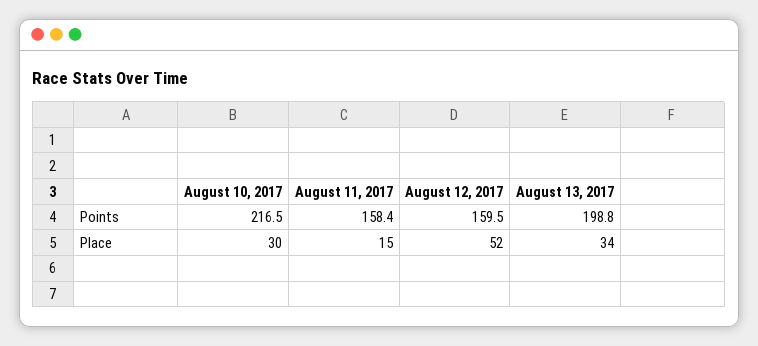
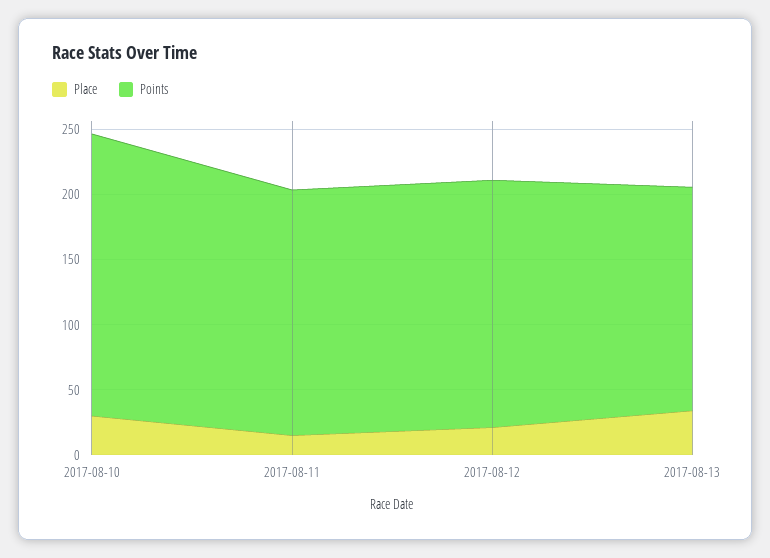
  {
    "Points": {
      "August 10, 2017": 216.5,
-     "August 11, 2017": 158.4,
+     "August 11, 2017": 190,
-     "August 12, 2017": 159.5,
+     "August 12, 2017": 190,
-     "August 13, 2017": 198.8
+     "August 13, 2017": 170
    },
    "Place": {
      "August 10, 2017": 30,
      "August 11, 2017": 15,
-     "August 12, 2017": 52,
+     "August 12, 2017": 20,
      "August 13, 2017": 34
    }
  }

